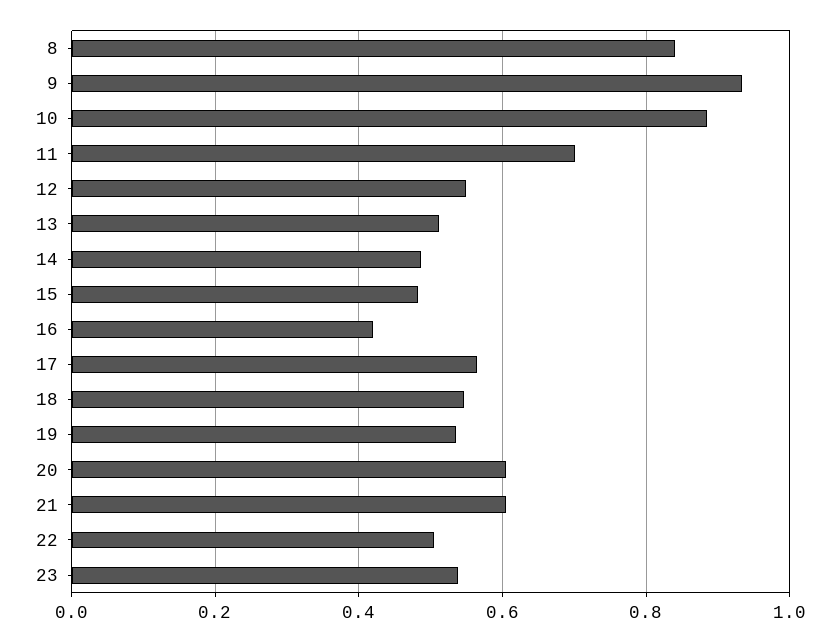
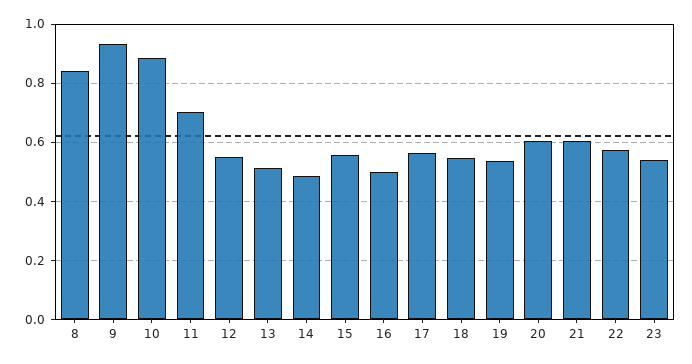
  {
    "8": 0.84,
    "9": 0.94,
    "10": 0.88,
    "11": 0.7,
    "12": 0.54,
    "13": 0.52,
    "14": 0.48,
-   "15": 0.48,
+   "15": 0.55,
-   "16": 0.42,
+   "16": 0.5,
    "17": 0.56,
    "18": 0.54,
    "19": 0.54,
    "20": 0.6,
    "21": 0.6,
-   "22": 0.5,
+   "22": 0.575,
    "23": 0.54
  }

